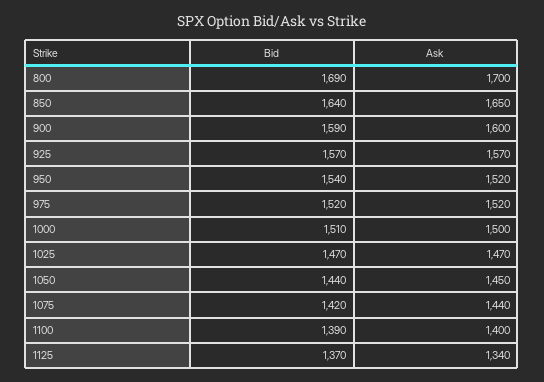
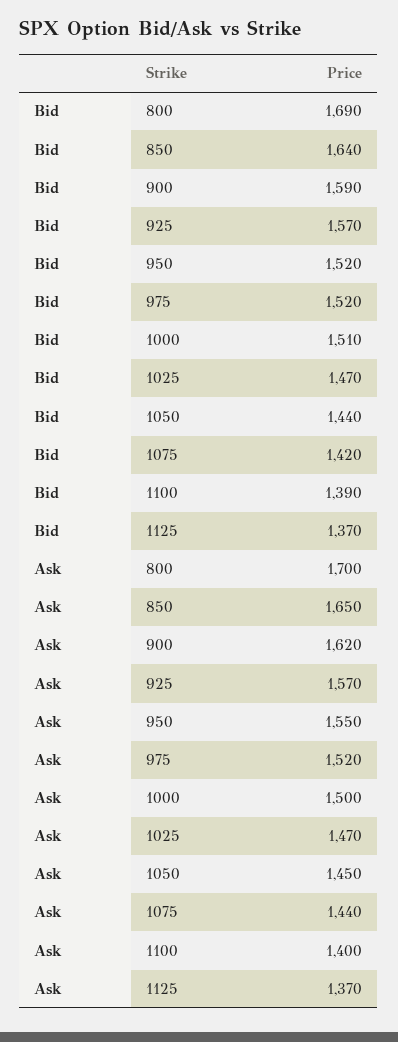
  {
    "Bid": {
      "800": 1690,
      "850": 1640,
      "900": 1590,
      "925": 1570,
-     "950": 1540,
+     "950": 1520,
      "975": 1520,
      "1000": 1510,
      "1025": 1470,
      "1050": 1440,
      "1075": 1420,
      "1100": 1390,
      "1125": 1370
    },
    "Ask": {
      "800": 1700,
      "850": 1650,
-     "900": 1600,
+     "900": 1620,
      "925": 1570,
-     "950": 1520,
+     "950": 1550,
      "975": 1520,
      "1000": 1500,
      "1025": 1470,
      "1050": 1450,
      "1075": 1440,
      "1100": 1400,
-     "1125": 1340
+     "1125": 1370
    }
  }

